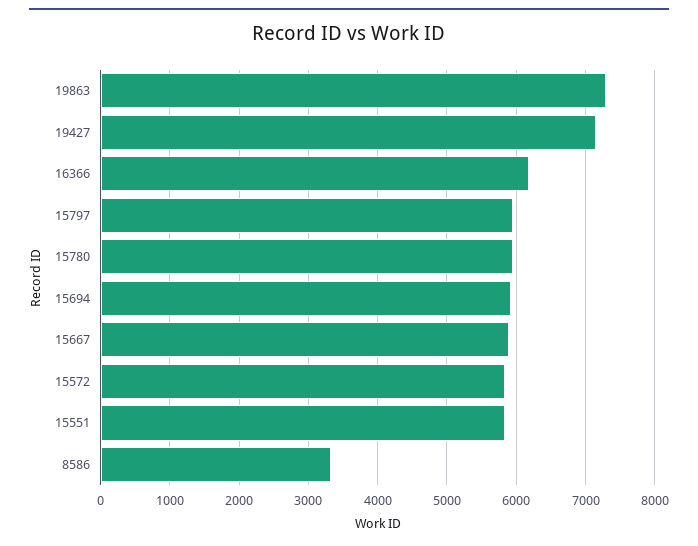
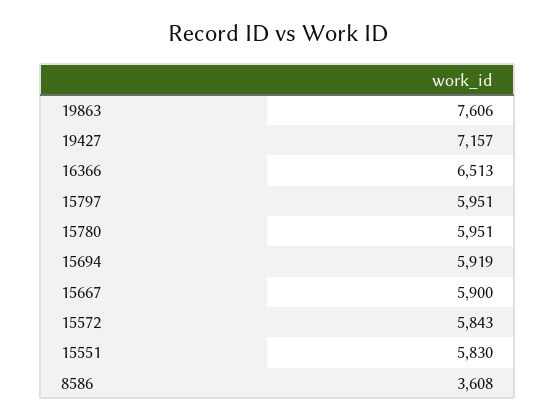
  {
-   "19863": 7300,
+   "19863": 7606,
    "19427": 7157,
-   "16366": 6200,
+   "16366": 6513,
    "15797": 5951,
    "15780": 5951,
    "15694": 5919,
    "15667": 5900,
    "15572": 5843,
    "15551": 5830,
-   "8586": 3300
+   "8586": 3608
  }

